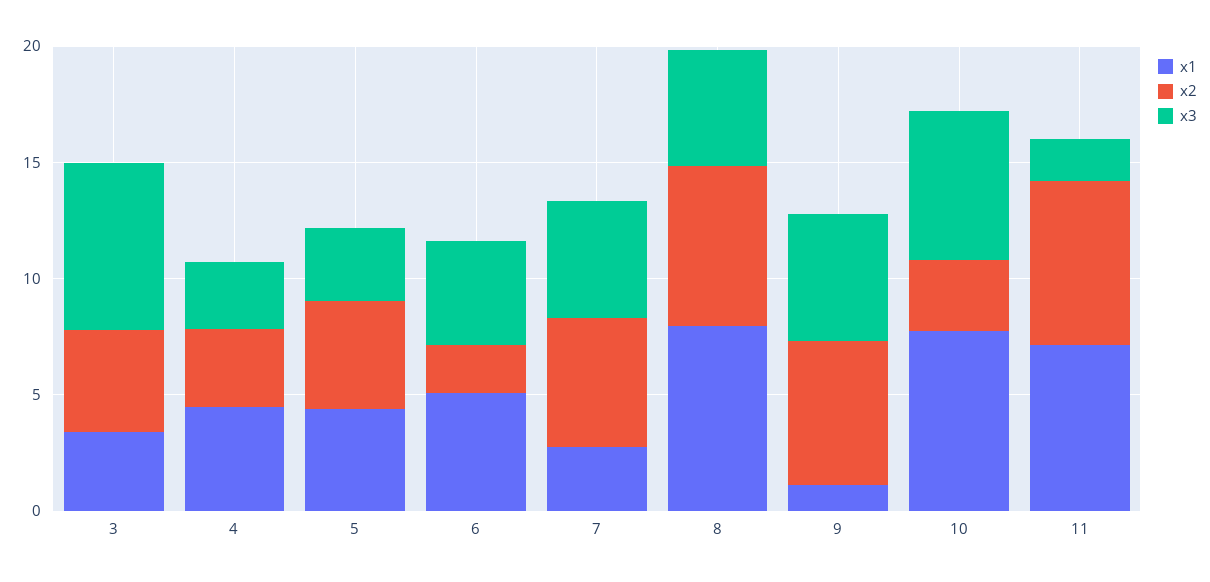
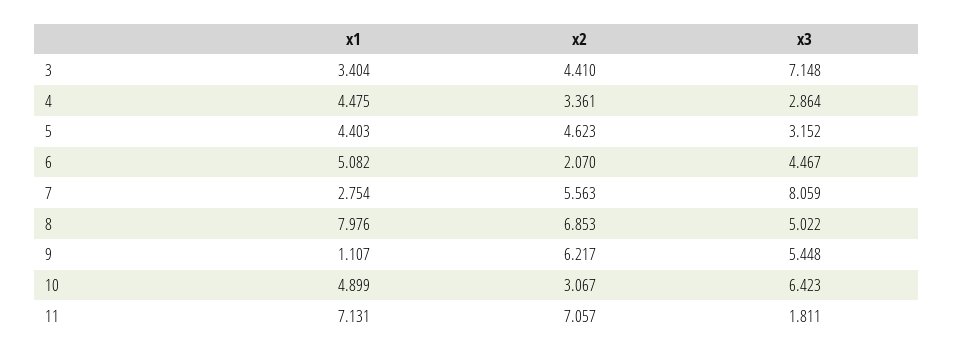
  {
    "x1": {
      "3": 3.404,
      "4": 4.475,
      "5": 4.403,
      "6": 5.082,
      "7": 2.754,
      "8": 7.976,
      "9": 1.107,
-     "10": 8,
+     "10": 4.899,
      "11": 7.131
    },
    "x2": {
      "3": 4.41,
      "4": 3.361,
      "5": 4.623,
      "6": 2.07,
      "7": 5.563,
      "8": 6.853,
      "9": 6.217,
      "10": 3.067,
      "11": 7.057
    },
    "x3": {
      "3": 7.148,
      "4": 2.864,
      "5": 3.152,
      "6": 4.467,
-     "7": 5,
+     "7": 8.059,
      "8": 5.022,
      "9": 5.448,
      "10": 6.423,
      "11": 1.811
    }
  }

